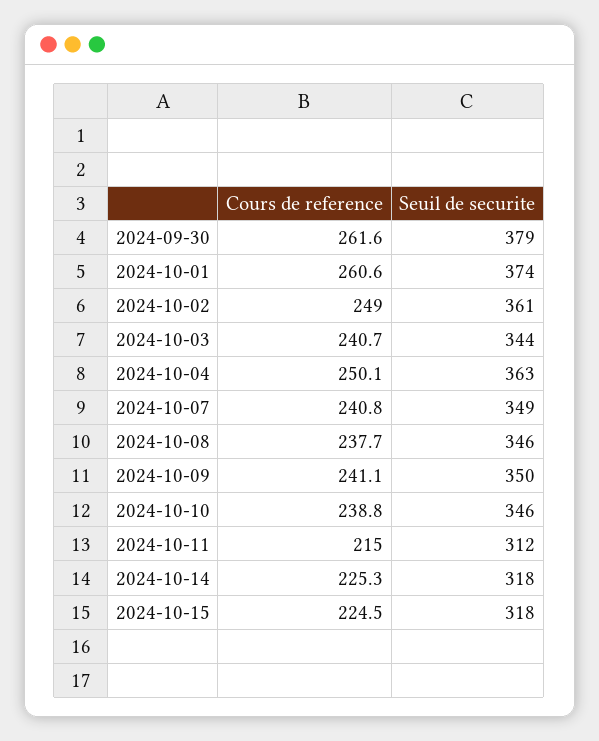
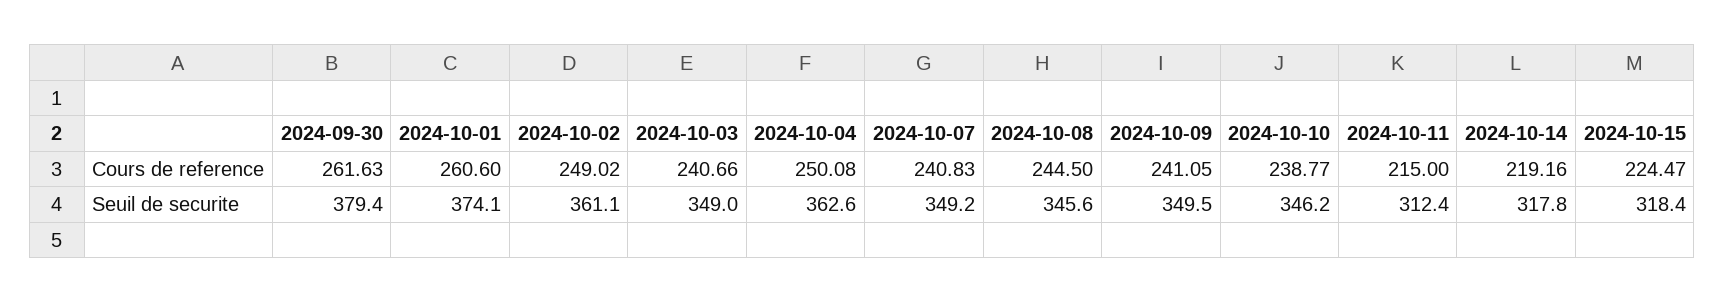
  {
    "Cours de reference": {
      "2024-09-30": 261.63,
      "2024-10-01": 260.6,
      "2024-10-02": 249.02,
      "2024-10-03": 240.66,
      "2024-10-04": 250.08,
      "2024-10-07": 240.83,
-     "2024-10-08": 237.7,
+     "2024-10-08": 244.5,
      "2024-10-09": 241.05,
      "2024-10-10": 238.77,
      "2024-10-11": 215,
-     "2024-10-14": 225.3,
+     "2024-10-14": 219.16,
      "2024-10-15": 224.47
    },
    "Seuil de securite": {
      "2024-09-30": 379.4,
      "2024-10-01": 374.1,
      "2024-10-02": 361.1,
-     "2024-10-03": 344,
+     "2024-10-03": 349,
      "2024-10-04": 362.6,
      "2024-10-07": 349.2,
      "2024-10-08": 345.6,
      "2024-10-09": 349.5,
      "2024-10-10": 346.2,
      "2024-10-11": 312.4,
      "2024-10-14": 317.8,
      "2024-10-15": 318.4
    }
  }

